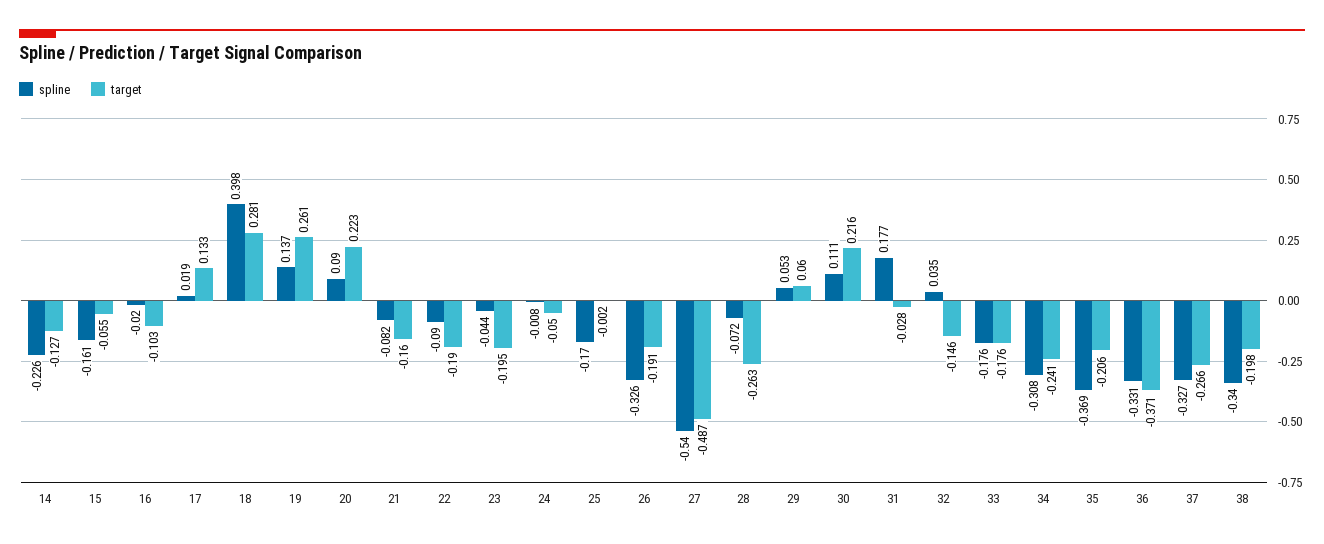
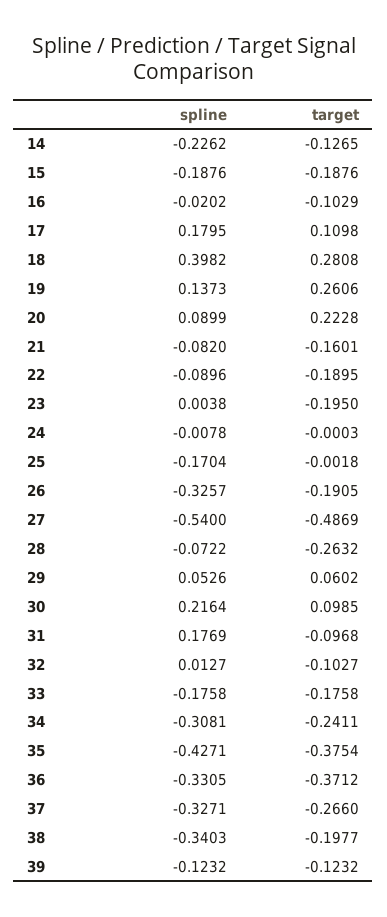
  {
    "spline": {
      "14": -0.2262,
-     "15": -0.161,
+     "15": -0.1876,
      "16": -0.0202,
-     "17": 0.019,
+     "17": 0.1795,
      "18": 0.3982,
      "19": 0.1373,
      "20": 0.0899,
      "21": -0.082,
      "22": -0.0896,
-     "23": -0.044,
+     "23": 0.0038,
      "24": -0.0078,
      "25": -0.1704,
      "26": -0.3257,
      "27": -0.54,
      "28": -0.0722,
      "29": 0.0526,
-     "30": 0.111,
+     "30": 0.2164,
      "31": 0.1769,
-     "32": 0.035,
+     "32": 0.0127,
      "33": -0.1758,
      "34": -0.3081,
-     "35": -0.369,
+     "35": -0.4271,
      "36": -0.3305,
      "37": -0.3271,
-     "38": -0.3403
+     "38": -0.3403,
+     "39": -0.1232
    },
    "target": {
      "14": -0.1265,
-     "15": -0.055,
+     "15": -0.1876,
      "16": -0.1029,
-     "17": 0.133,
+     "17": 0.1098,
      "18": 0.2808,
      "19": 0.2606,
      "20": 0.2228,
      "21": -0.1601,
      "22": -0.1895,
      "23": -0.195,
-     "24": -0.05,
+     "24": -0.0003,
      "25": -0.0018,
      "26": -0.1905,
      "27": -0.4869,
      "28": -0.2632,
      "29": 0.0602,
-     "30": 0.216,
+     "30": 0.0985,
-     "31": -0.028,
+     "31": -0.0968,
-     "32": -0.146,
+     "32": -0.1027,
      "33": -0.1758,
      "34": -0.2411,
-     "35": -0.206,
+     "35": -0.3754,
      "36": -0.3712,
      "37": -0.266,
-     "38": -0.1977
+     "38": -0.1977,
+     "39": -0.1232
    }
  }

